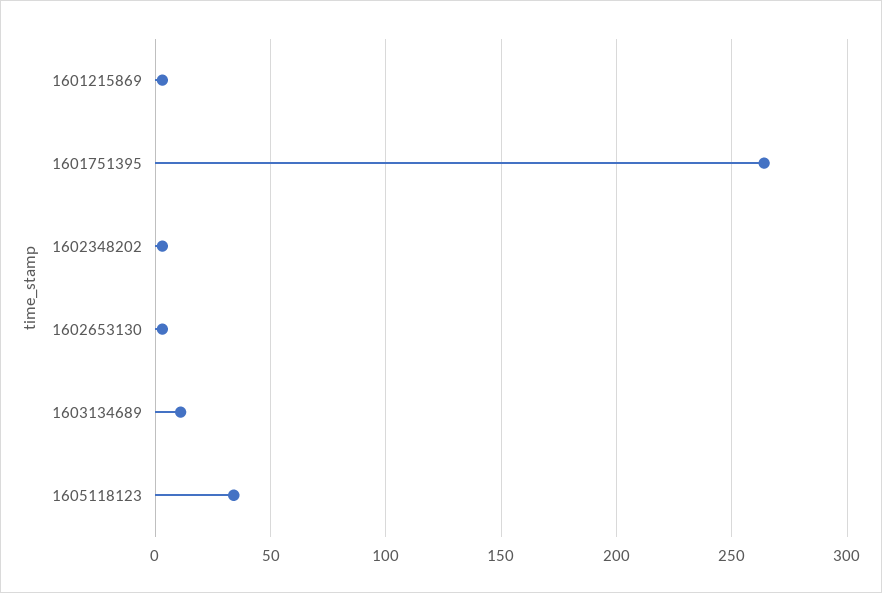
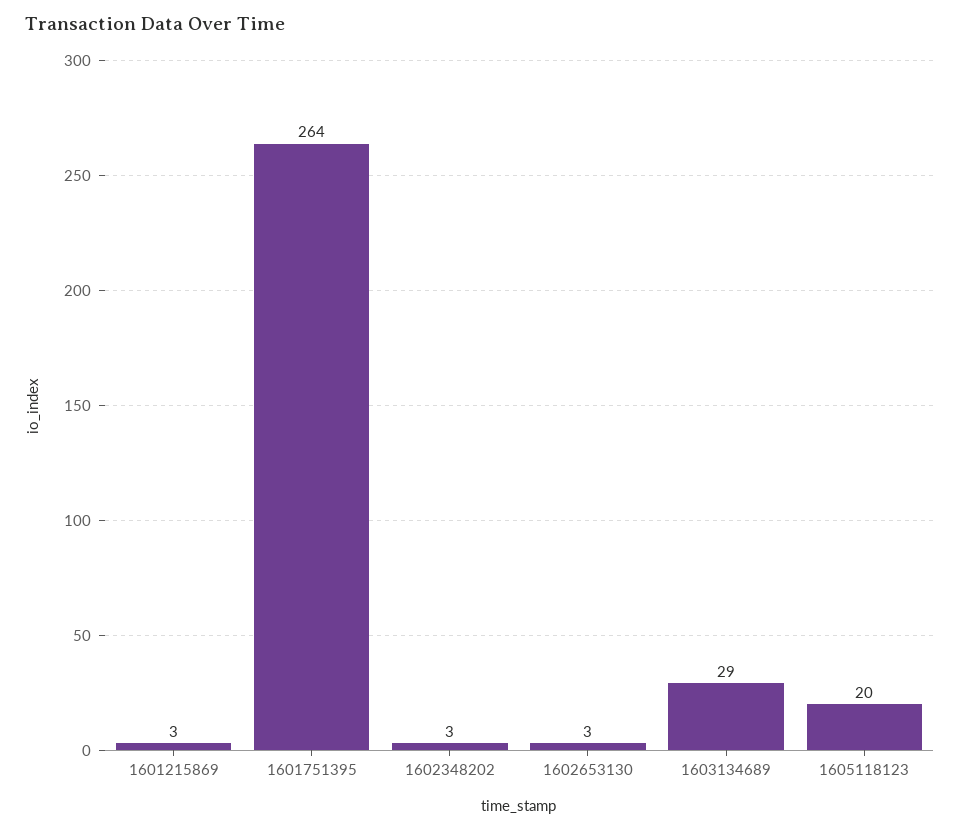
  {
    "1601215869": 3,
    "1601751395": 264,
    "1602348202": 3,
    "1602653130": 3,
-   "1603134689": 10,
+   "1603134689": 29,
-   "1605118123": 35
+   "1605118123": 20
  }

